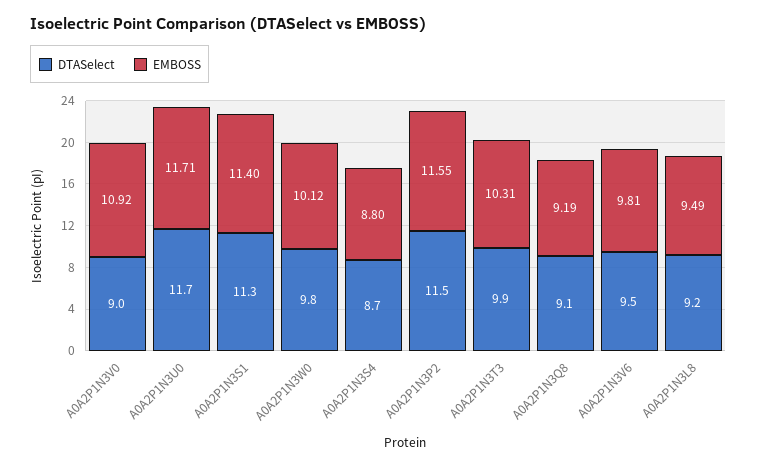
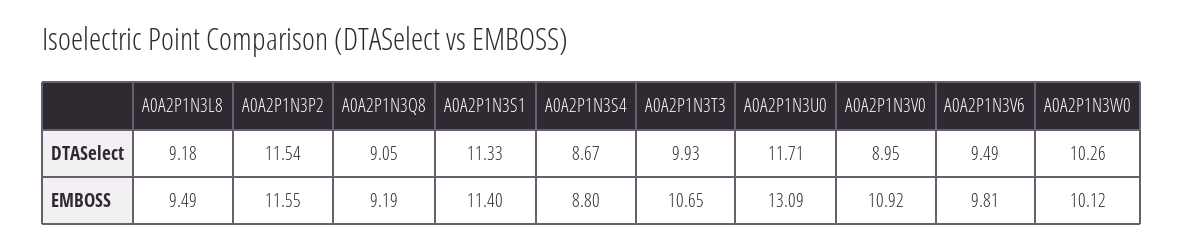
  {
    "DTASelect": {
      "A0A2P1N3V0": 8.95,
      "A0A2P1N3U0": 11.71,
      "A0A2P1N3S1": 11.33,
-     "A0A2P1N3W0": 9.8,
+     "A0A2P1N3W0": 10.26,
      "A0A2P1N3S4": 8.67,
      "A0A2P1N3P2": 11.54,
      "A0A2P1N3T3": 9.93,
      "A0A2P1N3Q8": 9.05,
      "A0A2P1N3V6": 9.49,
      "A0A2P1N3L8": 9.18
    },
    "EMBOSS": {
      "A0A2P1N3V0": 10.92,
-     "A0A2P1N3U0": 11.71,
+     "A0A2P1N3U0": 13.09,
      "A0A2P1N3S1": 11.4,
      "A0A2P1N3W0": 10.12,
      "A0A2P1N3S4": 8.8,
      "A0A2P1N3P2": 11.55,
-     "A0A2P1N3T3": 10.31,
+     "A0A2P1N3T3": 10.65,
      "A0A2P1N3Q8": 9.19,
      "A0A2P1N3V6": 9.81,
      "A0A2P1N3L8": 9.49
    }
  }

